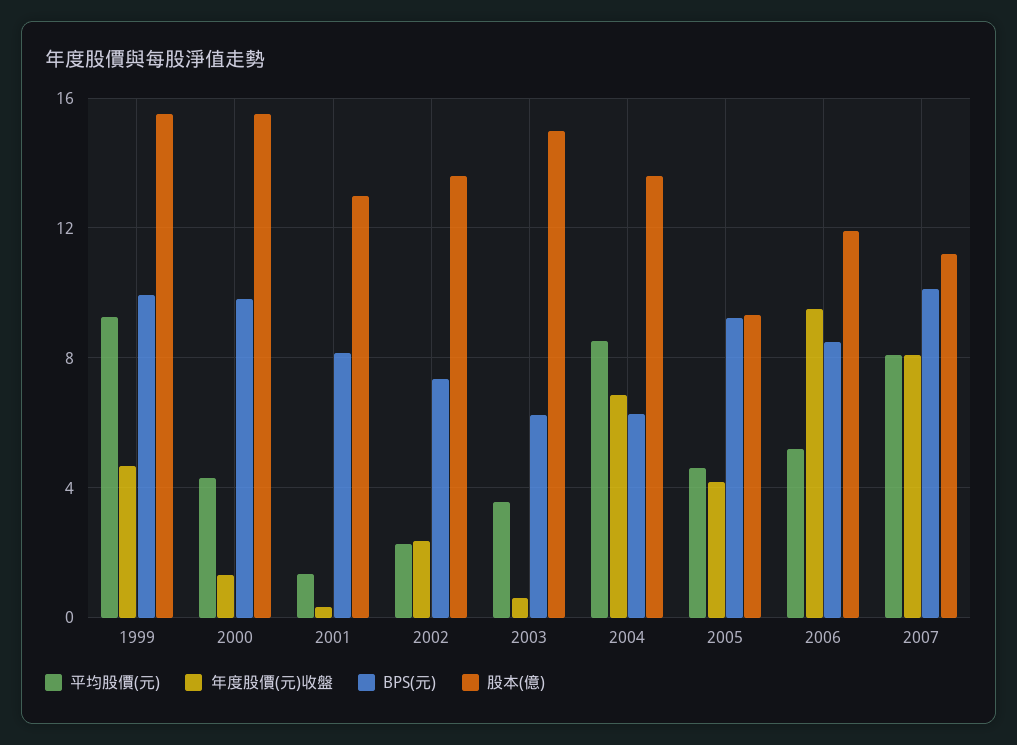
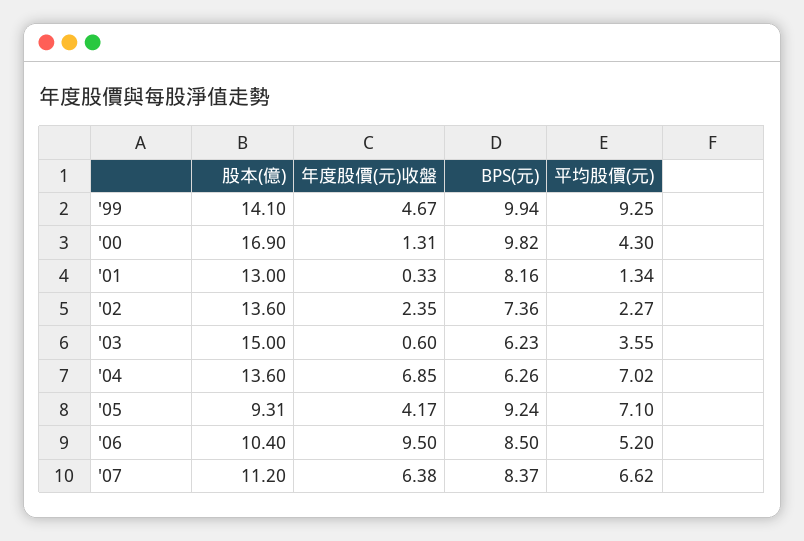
  {
    "平均股價(元)": {
      "1999": 9.25,
      "2000": 4.3,
      "2001": 1.34,
      "2002": 2.27,
      "2003": 3.55,
-     "2004": 8.5,
+     "2004": 7.02,
-     "2005": 4.5,
+     "2005": 7.1,
      "2006": 5.2,
-     "2007": 8
+     "2007": 6.62
    },
    "年度股價(元)收盤": {
      "1999": 4.67,
      "2000": 1.31,
      "2001": 0.33,
      "2002": 2.35,
      "2003": 0.6,
      "2004": 6.85,
      "2005": 4.17,
      "2006": 9.5,
-     "2007": 8
+     "2007": 6.38
    },
    "BPS(元)": {
      "1999": 9.94,
      "2000": 9.82,
      "2001": 8.16,
      "2002": 7.36,
      "2003": 6.23,
      "2004": 6.26,
      "2005": 9.24,
      "2006": 8.5,
-     "2007": 10
+     "2007": 8.37
    },
    "股本(億)": {
-     "1999": 15.5,
+     "1999": 14.1,
-     "2000": 15.5,
+     "2000": 16.9,
      "2001": 13,
      "2002": 13.6,
      "2003": 15,
      "2004": 13.6,
      "2005": 9.31,
-     "2006": 12,
+     "2006": 10.4,
      "2007": 11.2
    }
  }

